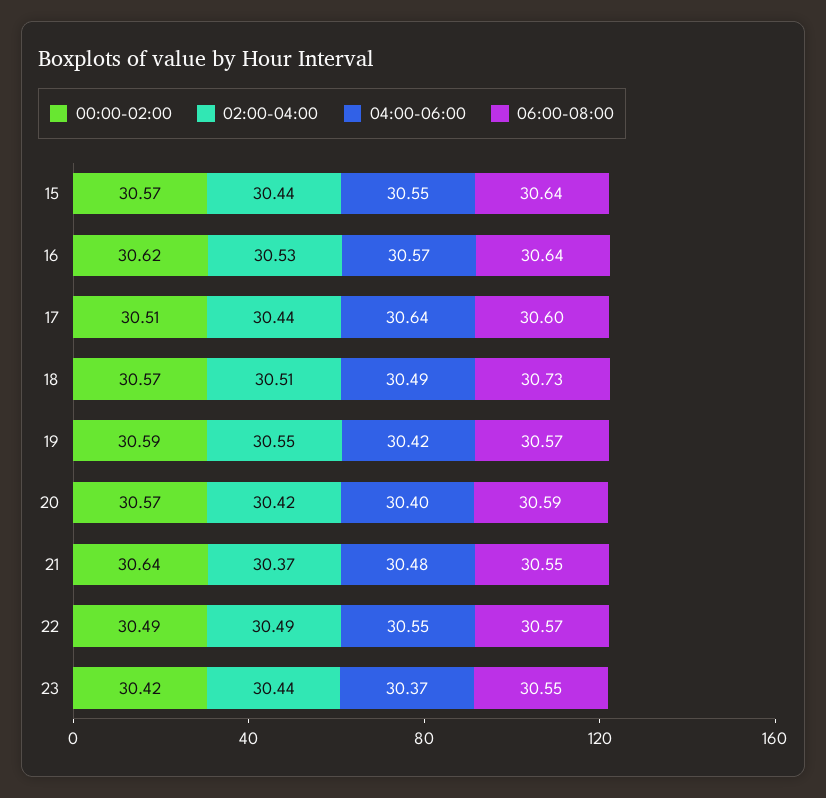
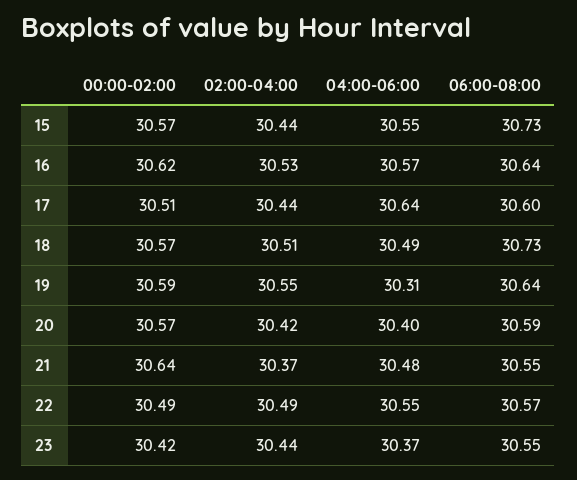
  {
    "00:00-02:00": {
      "15": 30.57,
      "16": 30.62,
      "17": 30.51,
      "18": 30.57,
      "19": 30.59,
      "20": 30.57,
      "21": 30.64,
      "22": 30.49,
      "23": 30.42
    },
    "02:00-04:00": {
      "15": 30.44,
      "16": 30.53,
      "17": 30.44,
      "18": 30.51,
      "19": 30.55,
      "20": 30.42,
      "21": 30.37,
      "22": 30.49,
      "23": 30.44
    },
    "04:00-06:00": {
      "15": 30.55,
      "16": 30.57,
      "17": 30.64,
      "18": 30.49,
-     "19": 30.42,
+     "19": 30.31,
      "20": 30.4,
      "21": 30.48,
      "22": 30.55,
      "23": 30.37
    },
    "06:00-08:00": {
-     "15": 30.64,
+     "15": 30.73,
      "16": 30.64,
      "17": 30.6,
      "18": 30.73,
-     "19": 30.57,
+     "19": 30.64,
      "20": 30.59,
      "21": 30.55,
      "22": 30.57,
      "23": 30.55
    }
  }

